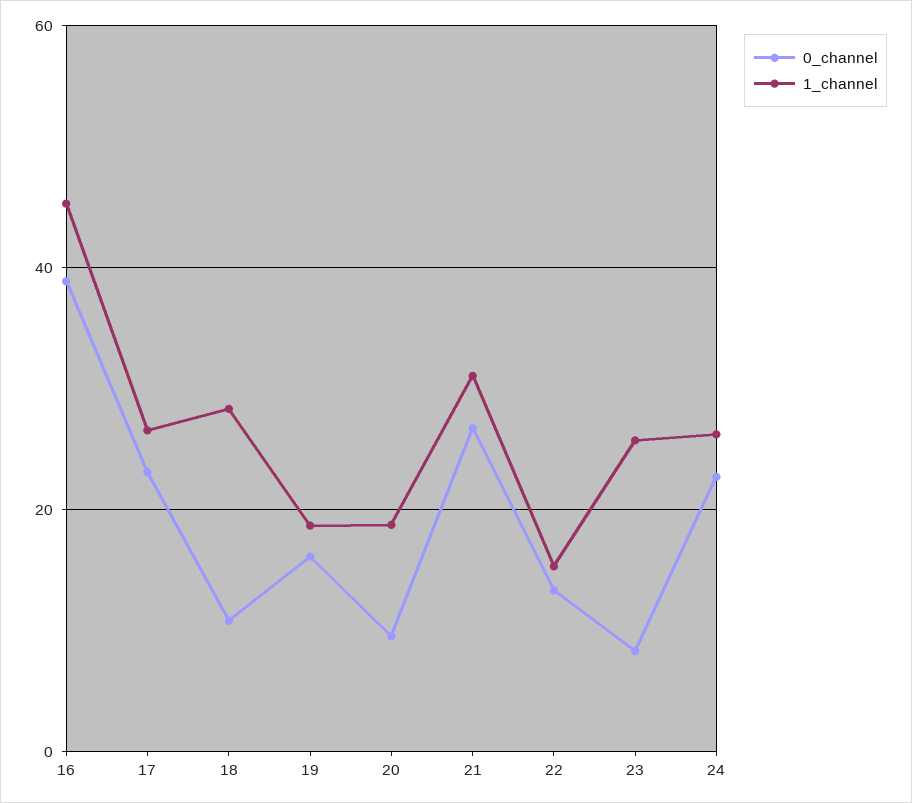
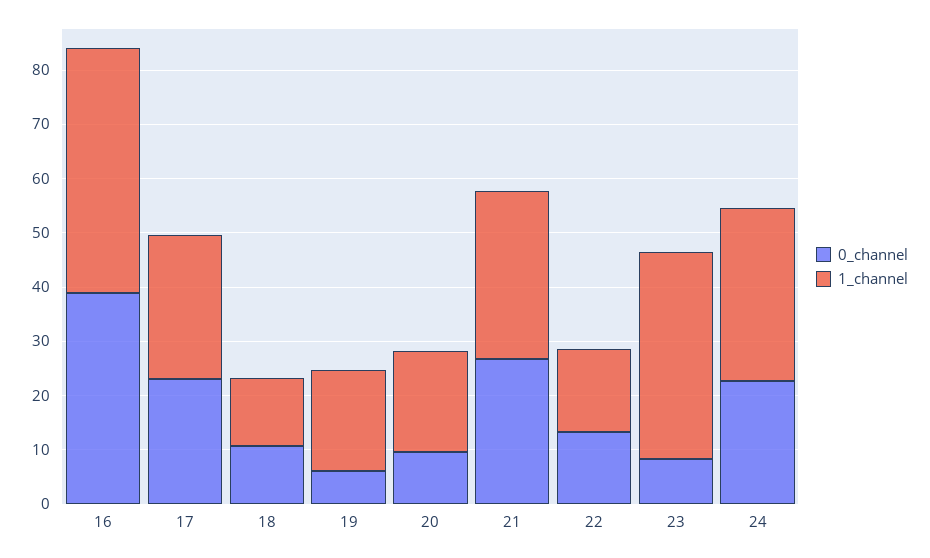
  {
    "0_channel": {
      "16": 38,
      "17": 24,
      "18": 10,
-     "19": 16,
+     "19": 6,
      "20": 10,
      "21": 26,
      "22": 14,
      "23": 8,
      "24": 22
    },
    "1_channel": {
      "16": 46,
      "17": 26,
-     "18": 28,
+     "18": 12,
      "19": 18,
      "20": 18,
      "21": 32,
      "22": 16,
-     "23": 26,
+     "23": 38,
-     "24": 26
+     "24": 32
    }
  }

